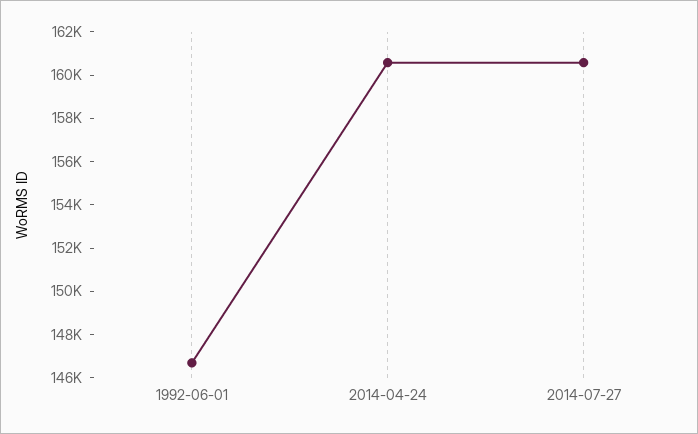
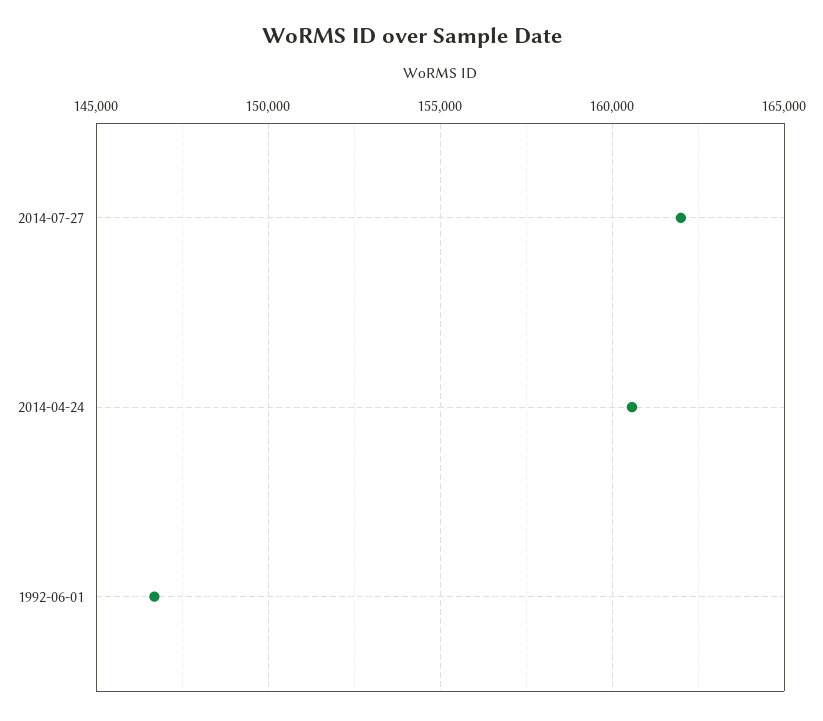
  {
    "1992-06-01": 146500,
    "2014-04-24": 160500,
-   "2014-07-27": 160500
+   "2014-07-27": 162000
  }

